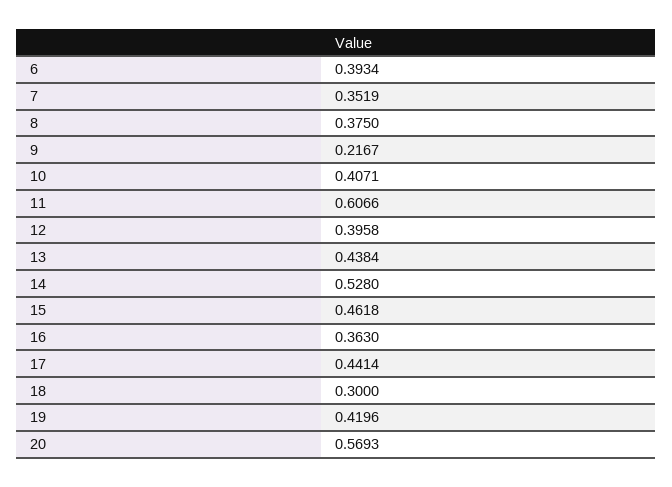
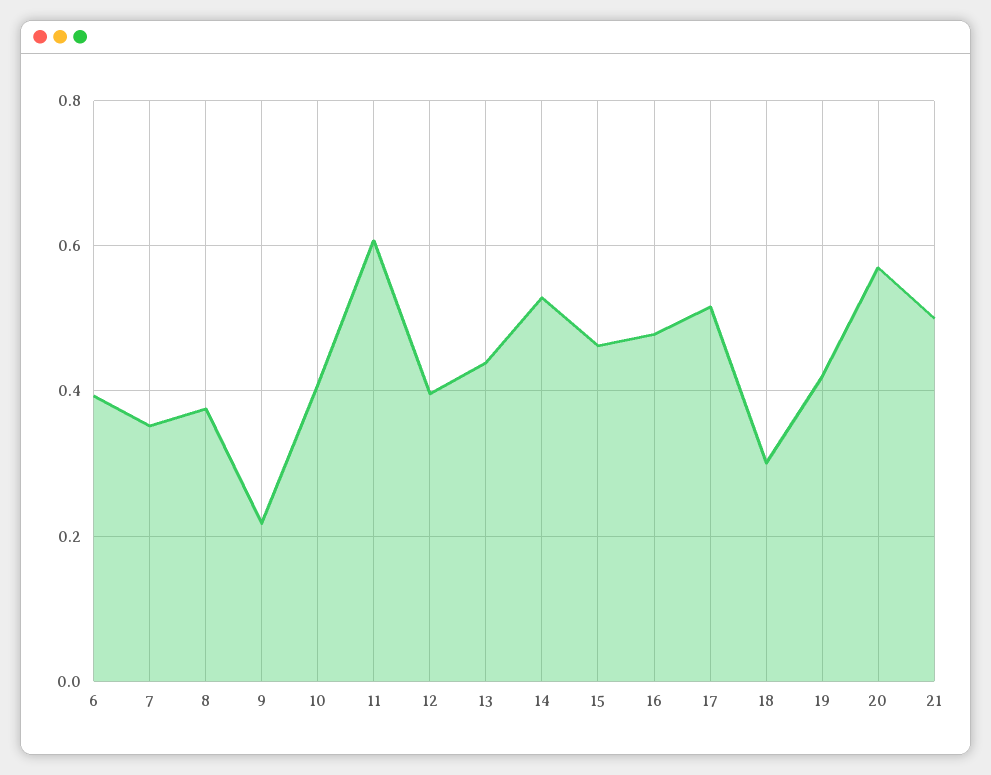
  {
    "6": 0.3934,
    "7": 0.3519,
    "8": 0.375,
    "9": 0.2167,
    "10": 0.4071,
    "11": 0.6066,
    "12": 0.3958,
    "13": 0.4384,
    "14": 0.528,
    "15": 0.4618,
-   "16": 0.363,
+   "16": 0.48,
-   "17": 0.4414,
+   "17": 0.52,
    "18": 0.3,
    "19": 0.4196,
-   "20": 0.5693
+   "20": 0.5693,
+   "21": 0.5
  }

